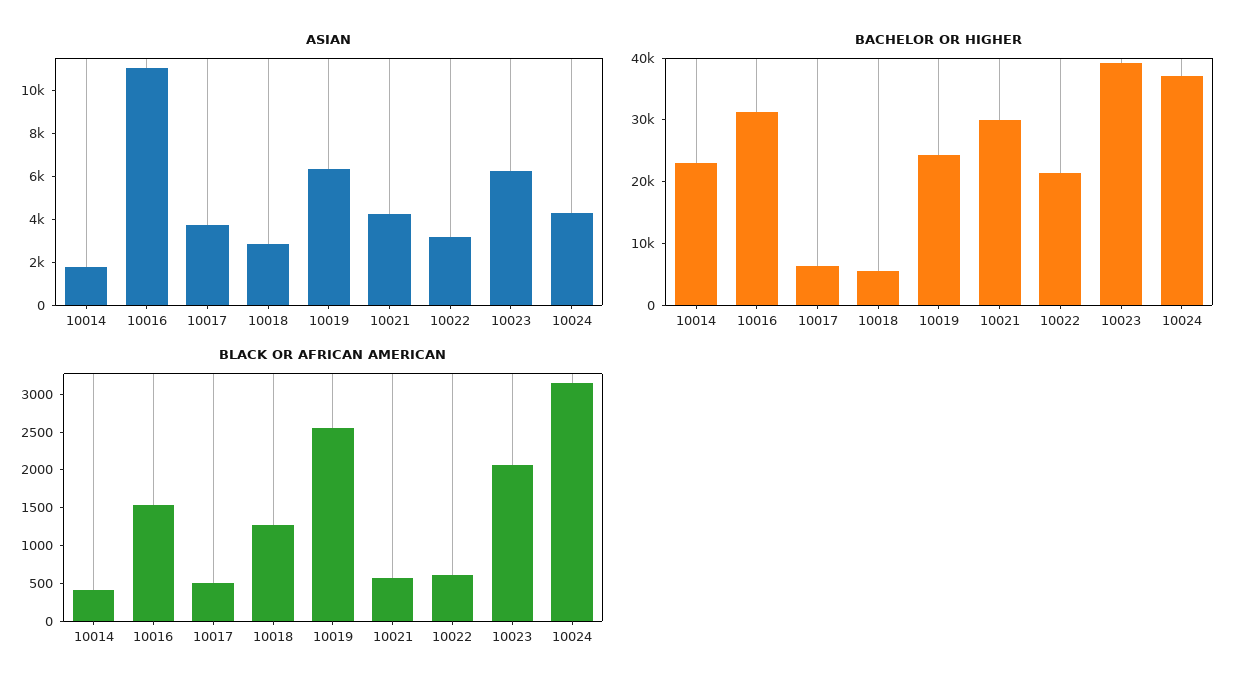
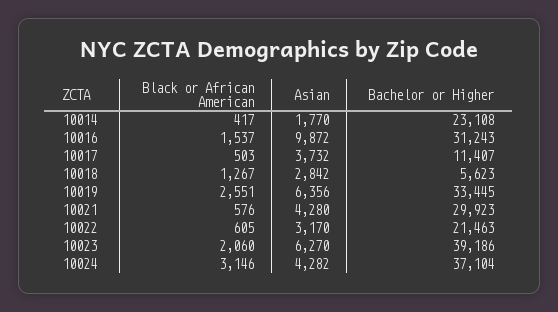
  {
    "ASIAN": {
      "10014": 1770,
-     "10016": 11000,
+     "10016": 9872,
      "10017": 3732,
      "10018": 2842,
      "10019": 6356,
      "10021": 4280,
      "10022": 3170,
      "10023": 6270,
      "10024": 4282
    },
    "BACHELOR OR HIGHER": {
      "10014": 23108,
      "10016": 31243,
-     "10017": 6000,
+     "10017": 11407,
      "10018": 5623,
-     "10019": 24000,
+     "10019": 33445,
      "10021": 29923,
      "10022": 21463,
      "10023": 39186,
      "10024": 37104
    },
    "BLACK OR AFRICAN AMERICAN": {
      "10014": 417,
      "10016": 1537,
      "10017": 503,
      "10018": 1267,
      "10019": 2551,
      "10021": 576,
      "10022": 605,
      "10023": 2060,
      "10024": 3146
    }
  }

